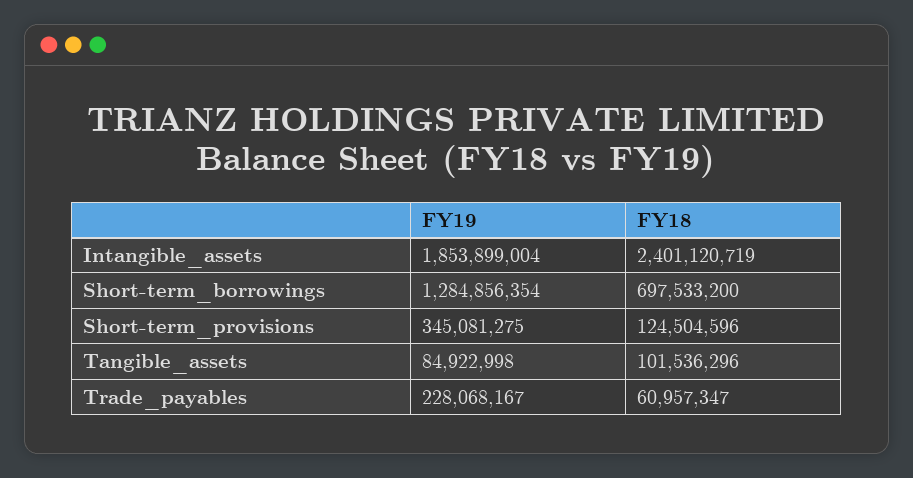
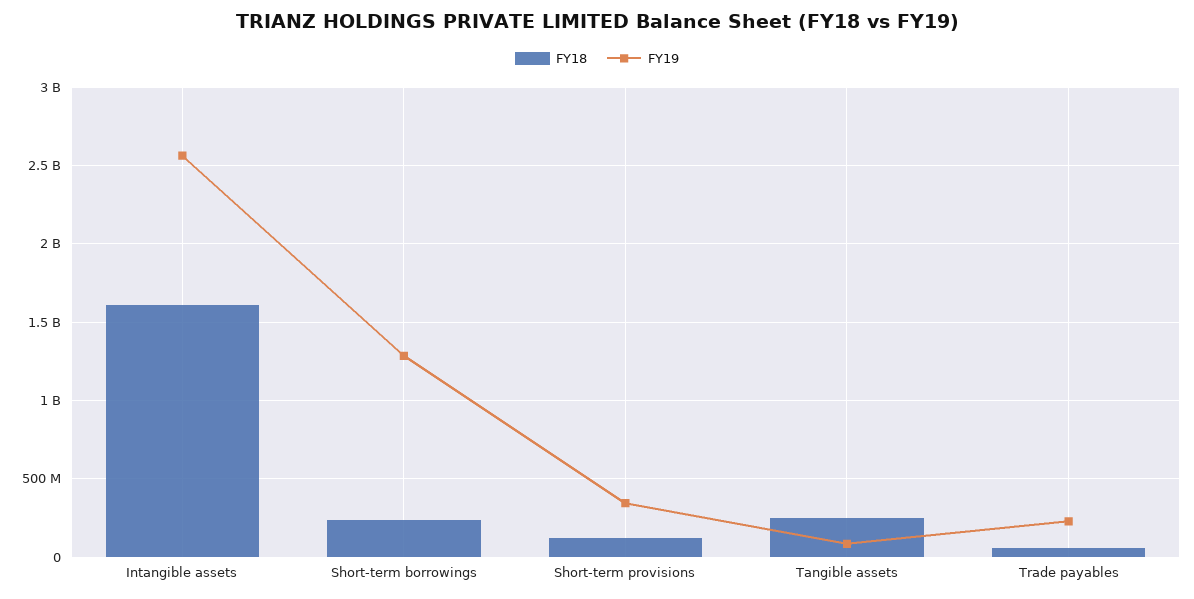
  {
    "FY19": {
-     "Intangible_assets": 1853899004,
+     "Intangible_assets": 2550000000,
      "Short-term_borrowings": 1284856354,
      "Short-term_provisions": 345081275,
      "Tangible_assets": 84922998,
      "Trade_payables": 228068167
    },
    "FY18": {
-     "Intangible_assets": 2401120719,
+     "Intangible_assets": 1600000000,
-     "Short-term_borrowings": 697533200,
+     "Short-term_borrowings": 250000000,
      "Short-term_provisions": 124504596,
-     "Tangible_assets": 101536296,
+     "Tangible_assets": 250000000,
      "Trade_payables": 60957347
    }
  }

